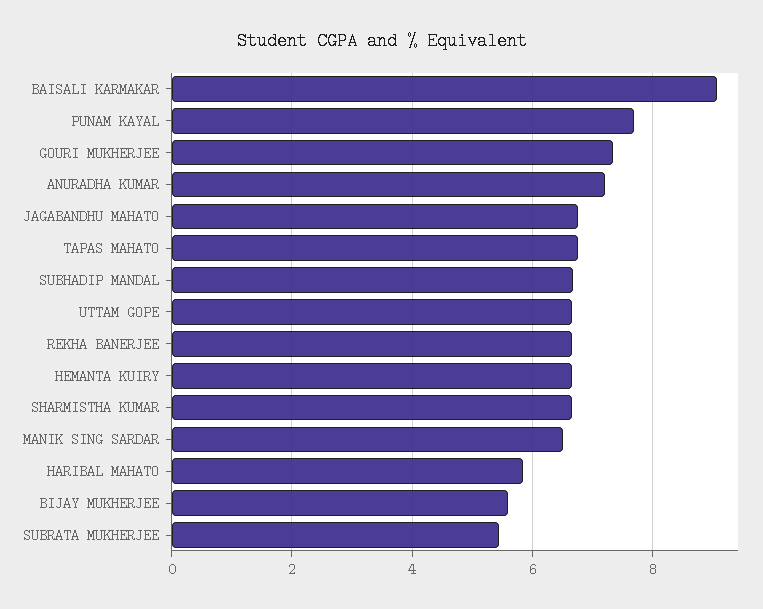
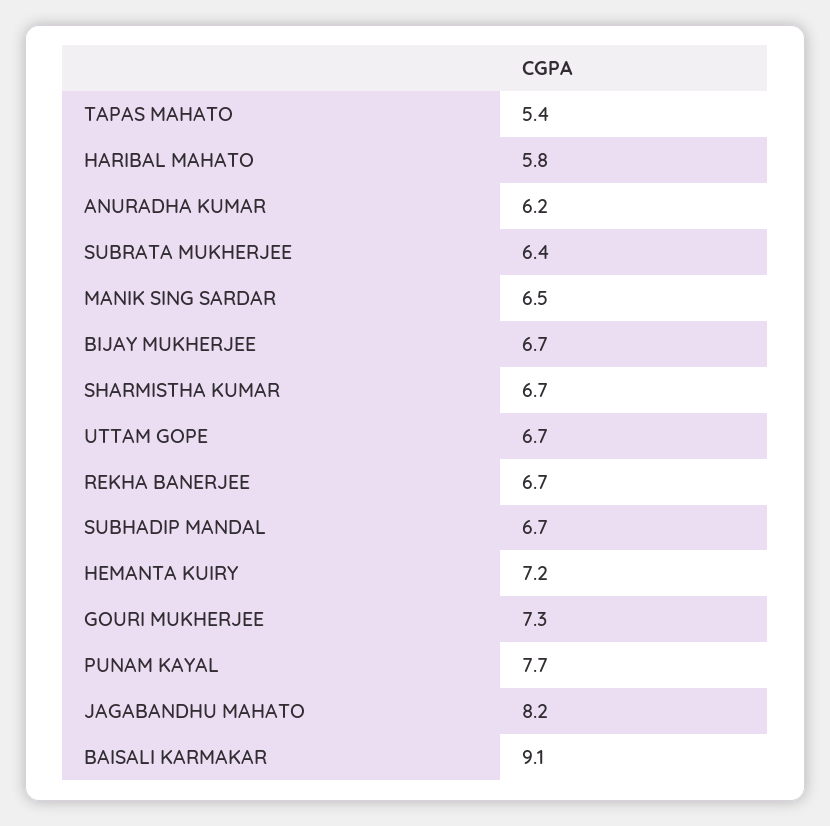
  {
    "BAISALI KARMAKAR": 9.1,
    "PUNAM KAYAL": 7.7,
    "GOURI MUKHERJEE": 7.3,
-   "ANURADHA KUMAR": 7.2,
+   "ANURADHA KUMAR": 6.2,
-   "JAGABANDHU MAHATO": 6.8,
+   "JAGABANDHU MAHATO": 8.2,
-   "TAPAS MAHATO": 6.8,
+   "TAPAS MAHATO": 5.4,
    "SUBHADIP MANDAL": 6.7,
    "UTTAM GOPE": 6.7,
    "REKHA BANERJEE": 6.7,
-   "HEMANTA KUIRY": 6.6,
+   "HEMANTA KUIRY": 7.2,
    "SHARMISTHA KUMAR": 6.7,
    "MANIK SING SARDAR": 6.5,
    "HARIBAL MAHATO": 5.8,
-   "BIJAY MUKHERJEE": 5.6,
+   "BIJAY MUKHERJEE": 6.7,
-   "SUBRATA MUKHERJEE": 5.4
+   "SUBRATA MUKHERJEE": 6.4
  }

